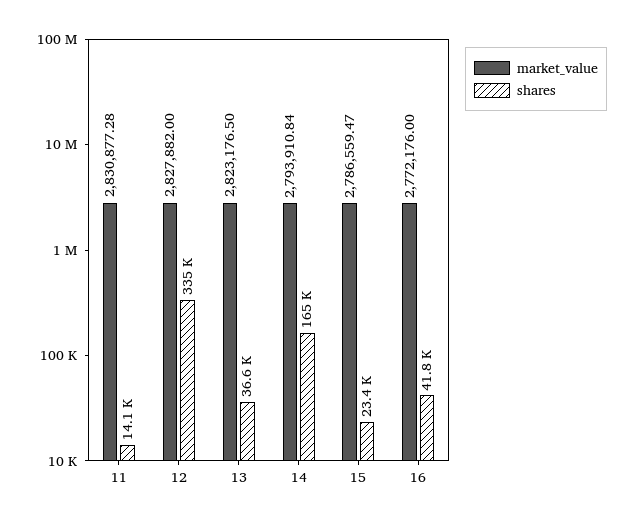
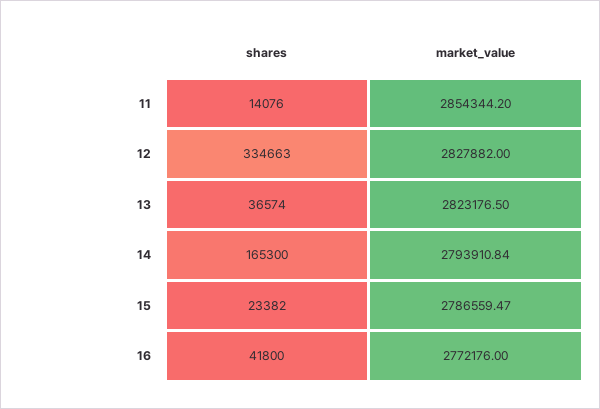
  {
    "market_value": {
-     "11": 2830877.28,
+     "11": 2854344.2,
      "12": 2827882,
      "13": 2823176.5,
      "14": 2793910.84,
      "15": 2786559.47,
      "16": 2772176
    },
    "shares": {
      "11": 14076,
      "12": 334663,
      "13": 36574,
      "14": 165300,
      "15": 23382,
      "16": 41800
    }
  }

